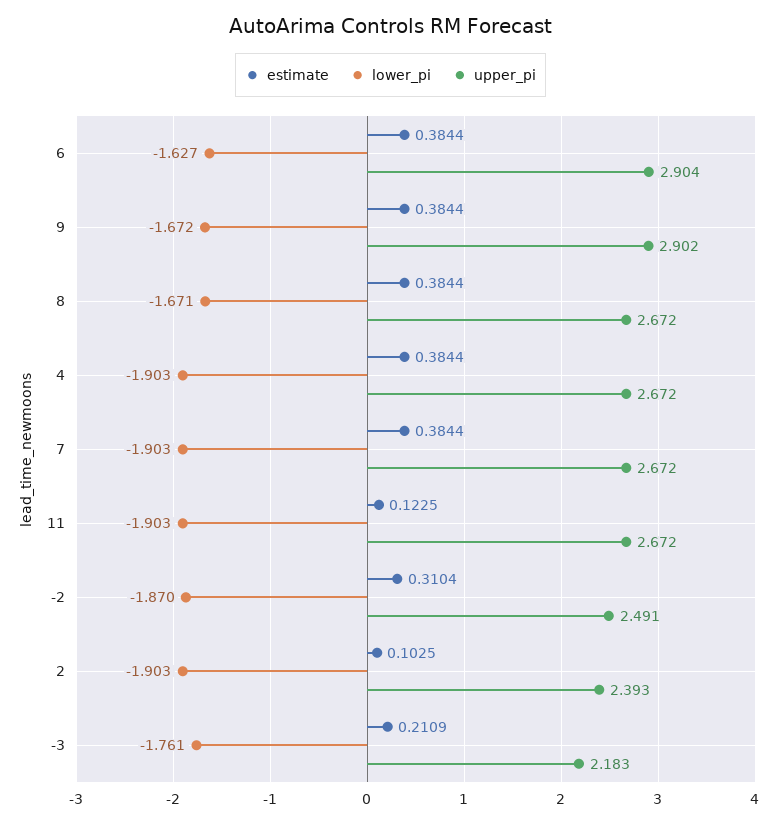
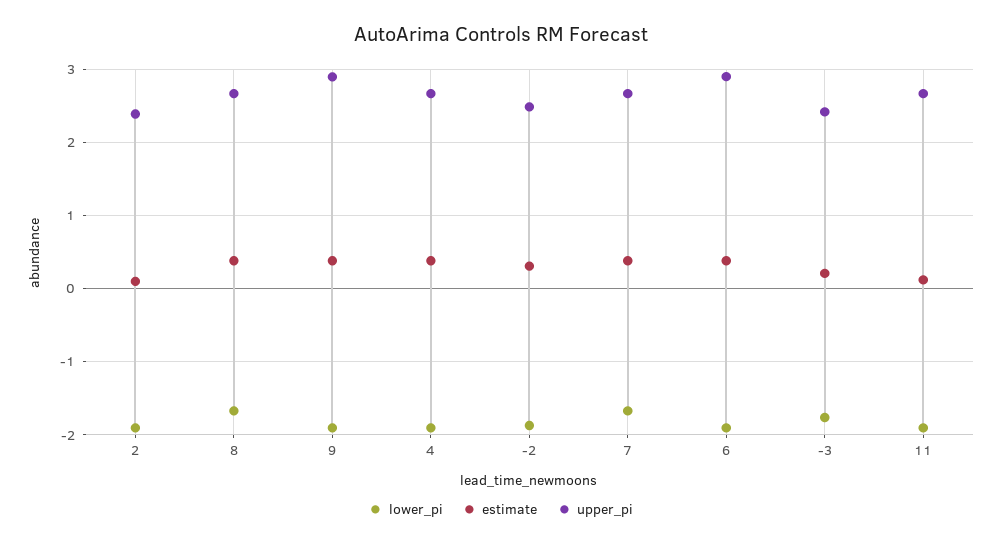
  {
    "estimate": {
      "6": 0.3844,
      "9": 0.3844,
      "8": 0.3844,
      "4": 0.3844,
      "7": 0.3844,
      "11": 0.1225,
      "-2": 0.3104,
      "2": 0.1025,
      "-3": 0.2109
    },
    "lower_pi": {
-     "6": -1.627,
+     "6": -1.9,
-     "9": -1.672,
+     "9": -1.9,
      "8": -1.671,
      "4": -1.903,
-     "7": -1.903,
+     "7": -1.7,
      "11": -1.903,
      "-2": -1.87,
      "2": -1.903,
      "-3": -1.761
    },
    "upper_pi": {
      "6": 2.904,
      "9": 2.902,
      "8": 2.672,
      "4": 2.672,
      "7": 2.672,
      "11": 2.672,
      "-2": 2.491,
      "2": 2.393,
-     "-3": 2.183
+     "-3": 2.4
    }
  }

